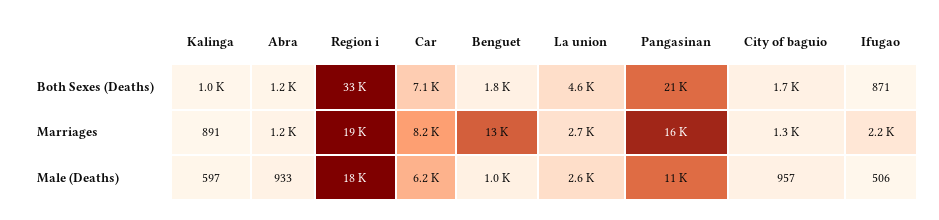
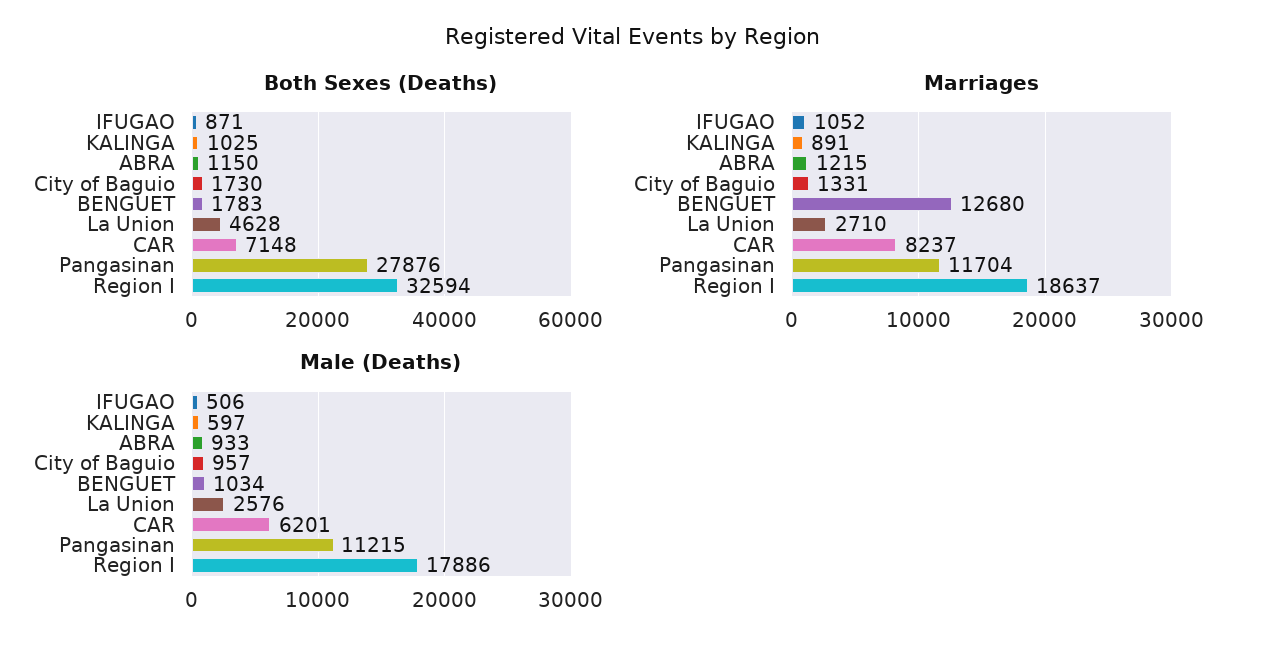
  {
    "Both Sexes (Deaths)": {
      "Kalinga": 1025,
      "Abra": 1150,
      "Region i": 32594,
      "Car": 7148,
      "Benguet": 1783,
      "La union": 4628,
-     "Pangasinan": 21000,
+     "Pangasinan": 27876,
      "City of baguio": 1730,
      "Ifugao": 871
    },
    "Marriages": {
      "Kalinga": 891,
      "Abra": 1215,
      "Region i": 18637,
      "Car": 8237,
      "Benguet": 12680,
      "La union": 2710,
-     "Pangasinan": 16000,
+     "Pangasinan": 11704,
      "City of baguio": 1331,
-     "Ifugao": 2200
+     "Ifugao": 1052
    },
    "Male (Deaths)": {
      "Kalinga": 597,
      "Abra": 933,
      "Region i": 17886,
      "Car": 6201,
      "Benguet": 1034,
      "La union": 2576,
      "Pangasinan": 11215,
      "City of baguio": 957,
      "Ifugao": 506
    }
  }

